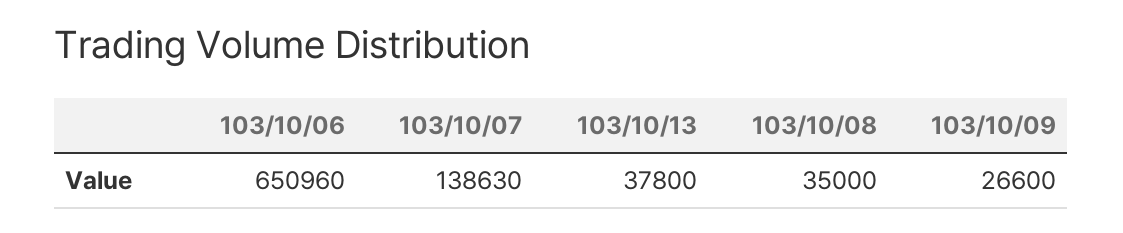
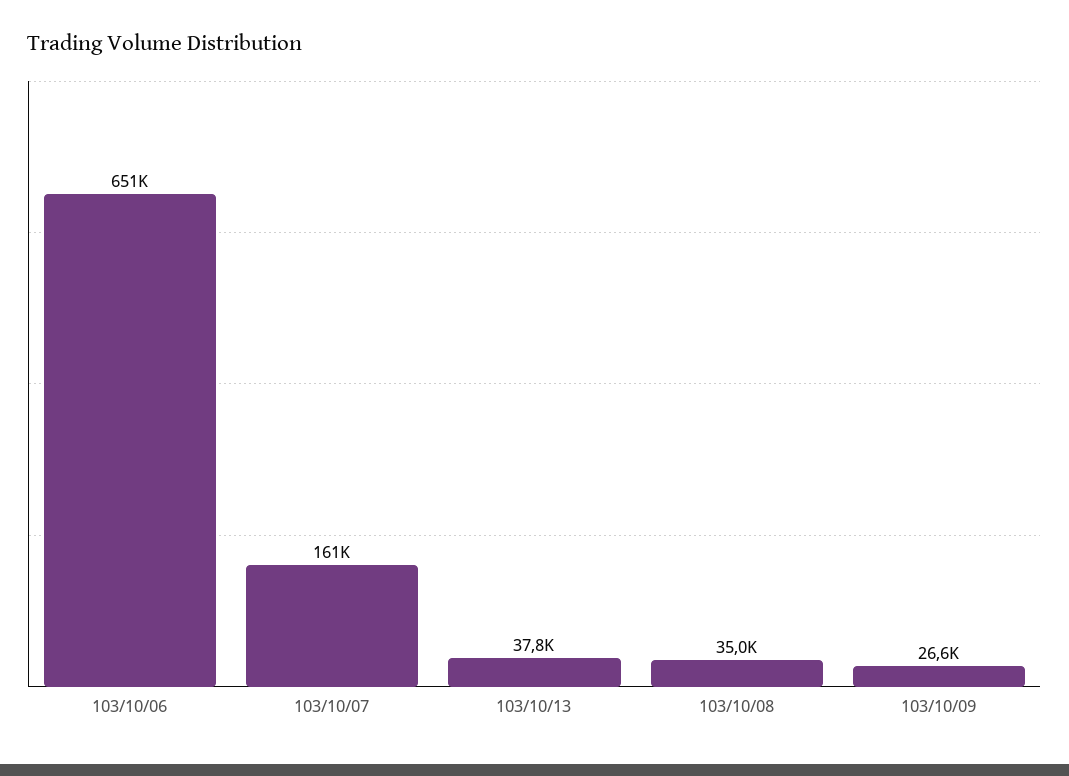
  {
    "103/10/06": 650960,
-   "103/10/07": 138630,
+   "103/10/07": 161000,
    "103/10/13": 37800,
    "103/10/08": 35000,
    "103/10/09": 26600
  }

